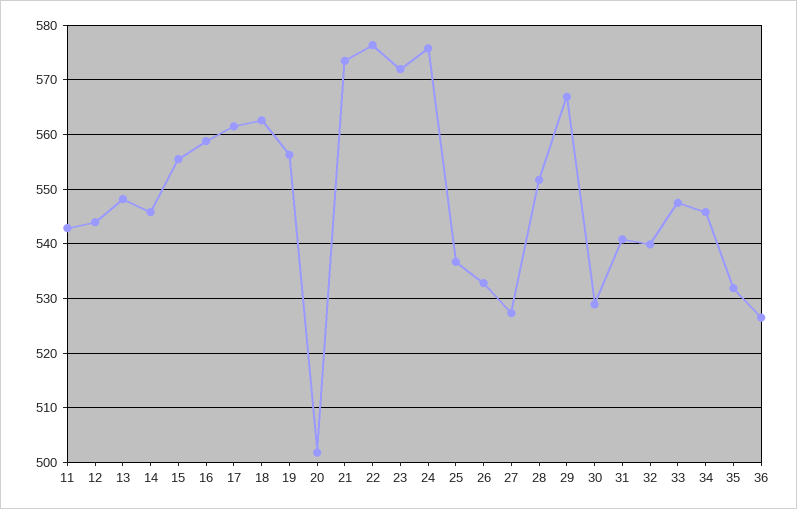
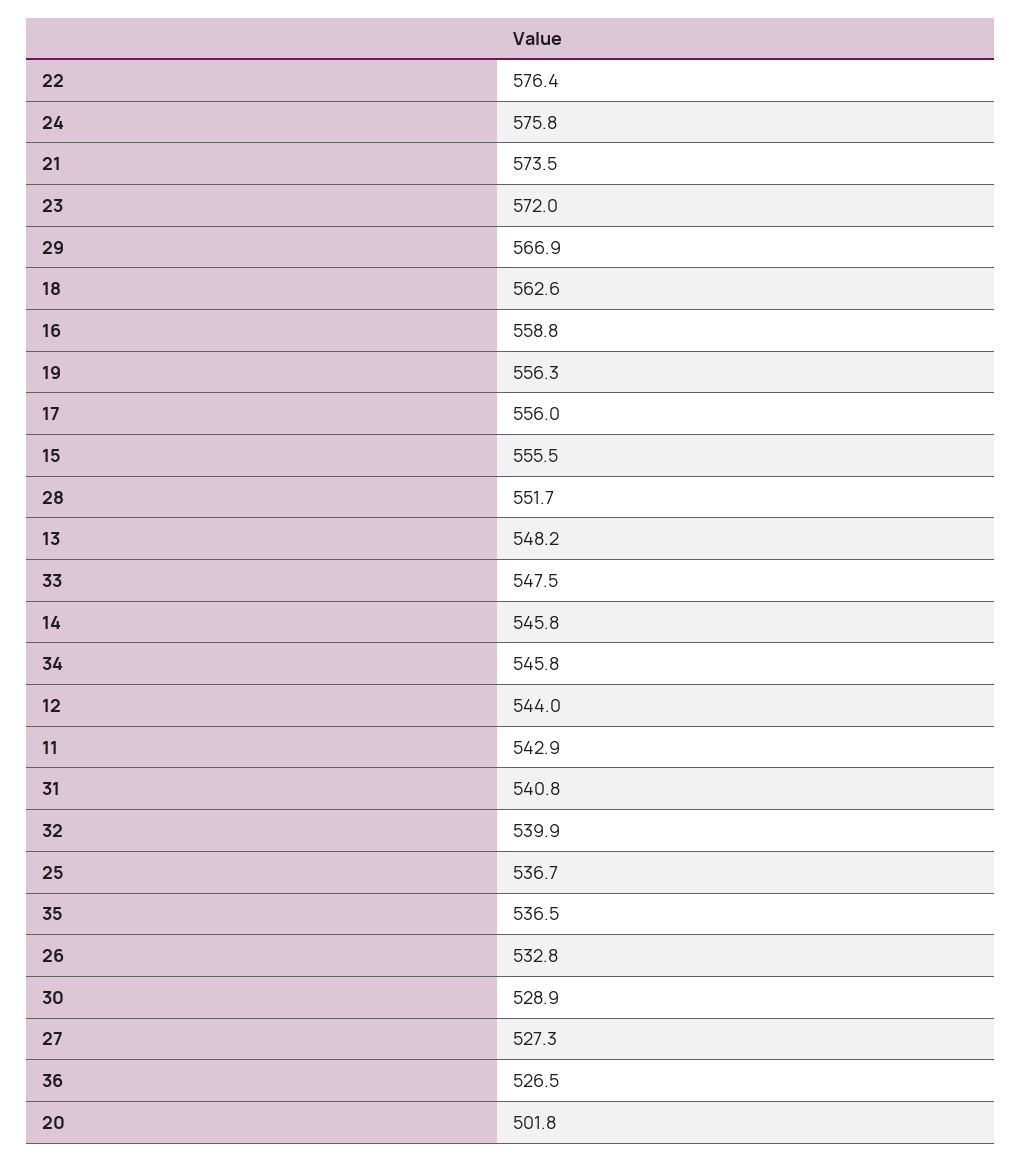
  {
    "11": 542.9,
    "12": 544,
    "13": 548.2,
    "14": 545.8,
    "15": 555.5,
    "16": 558.8,
-   "17": 562,
+   "17": 556,
    "18": 562.6,
    "19": 556.3,
    "20": 501.8,
    "21": 573.5,
    "22": 576.4,
    "23": 572,
    "24": 575.8,
    "25": 536.7,
    "26": 532.8,
    "27": 527.3,
    "28": 551.7,
    "29": 566.9,
    "30": 528.9,
    "31": 540.8,
    "32": 539.9,
    "33": 547.5,
    "34": 545.8,
-   "35": 532,
+   "35": 536.5,
    "36": 526.5
  }

